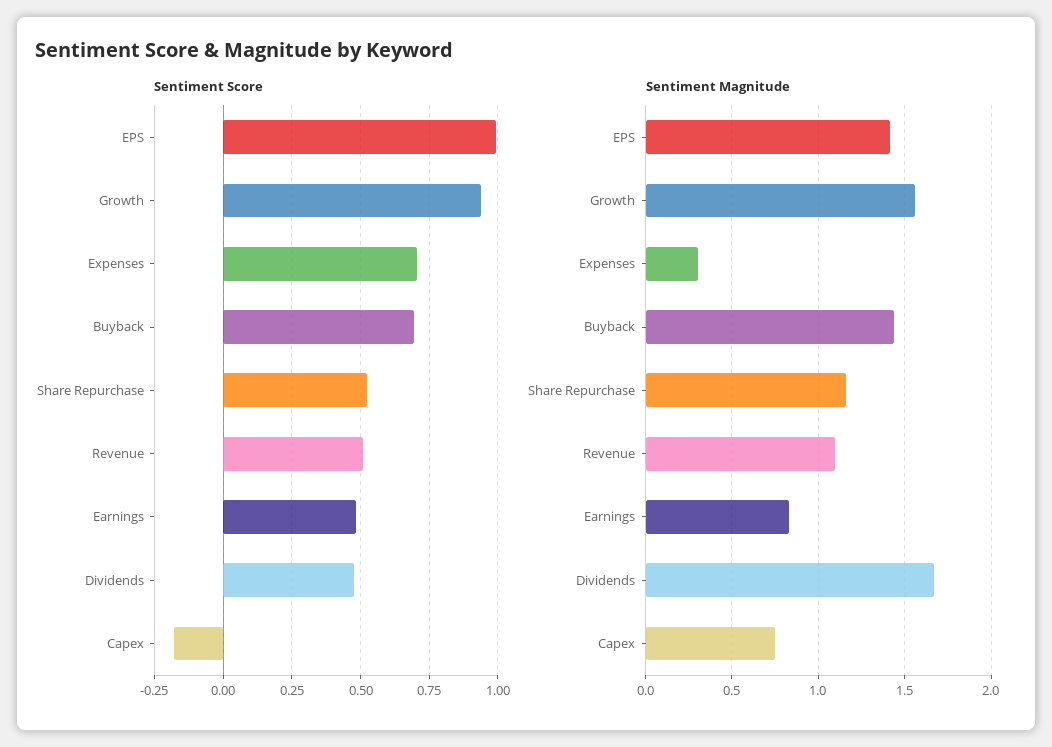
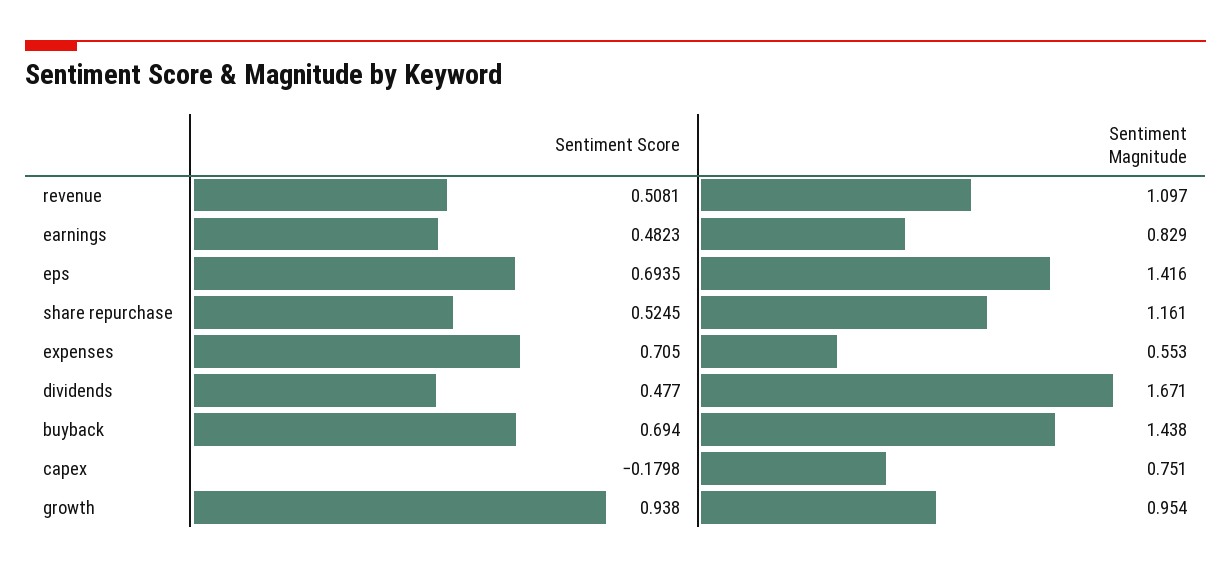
  {
    "Sentiment Score": {
-     "EPS": 1,
+     "EPS": 0.6935,
      "Growth": 0.938,
      "Expenses": 0.705,
      "Buyback": 0.694,
      "Share Repurchase": 0.5245,
      "Revenue": 0.5081,
      "Earnings": 0.4823,
      "Dividends": 0.477,
      "Capex": -0.1798
    },
    "Sentiment Magnitude": {
      "EPS": 1.416,
-     "Growth": 1.55,
+     "Growth": 0.954,
-     "Expenses": 0.3,
+     "Expenses": 0.553,
      "Buyback": 1.438,
      "Share Repurchase": 1.161,
      "Revenue": 1.097,
      "Earnings": 0.829,
      "Dividends": 1.671,
      "Capex": 0.751
    }
  }

